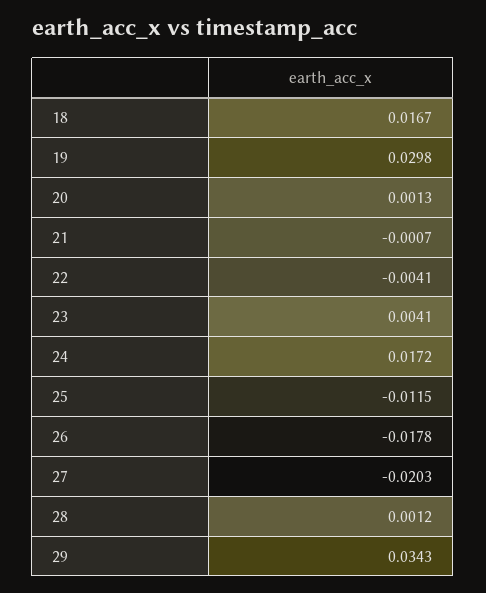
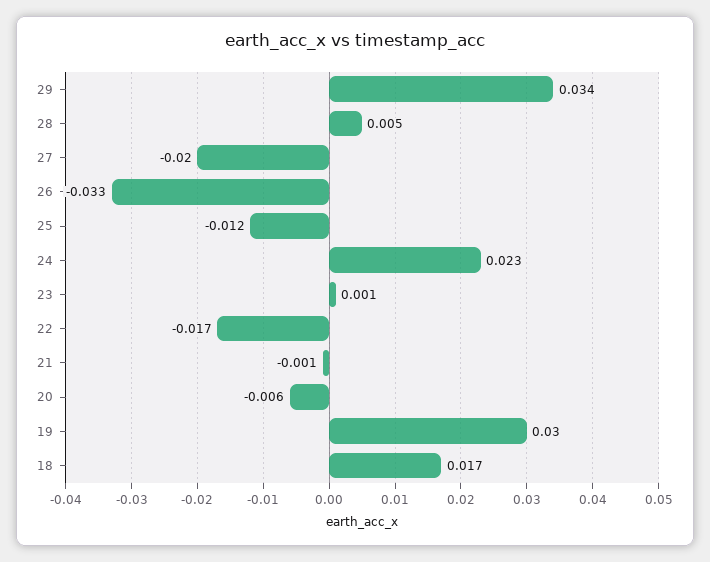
  {
    "18": 0.0167,
    "19": 0.0298,
-   "20": 0.0013,
+   "20": -0.006,
    "21": -0.0007,
-   "22": -0.0041,
+   "22": -0.017,
-   "23": 0.0041,
+   "23": 0.001,
-   "24": 0.0172,
+   "24": 0.023,
    "25": -0.0115,
-   "26": -0.0178,
+   "26": -0.033,
    "27": -0.0203,
-   "28": 0.0012,
+   "28": 0.005,
    "29": 0.0343
  }

